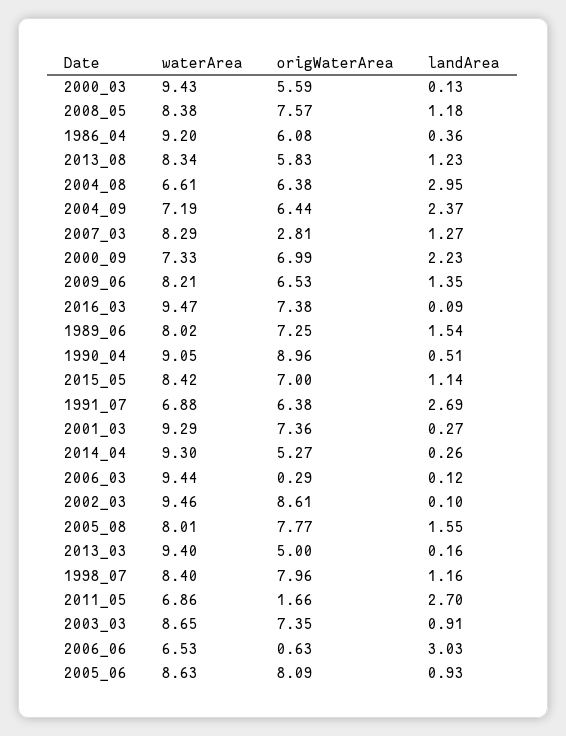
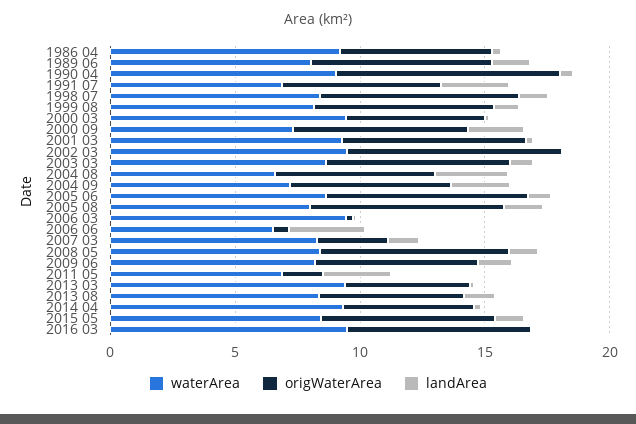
  {
    "waterArea": {
      "2000_03": 9.43,
      "2008_05": 8.38,
      "1986_04": 9.2,
      "2013_08": 8.34,
      "2004_08": 6.61,
      "2004_09": 7.19,
      "2007_03": 8.29,
      "2000_09": 7.33,
      "2009_06": 8.21,
      "2016_03": 9.47,
      "1989_06": 8.02,
      "1990_04": 9.05,
      "2015_05": 8.42,
      "1991_07": 6.88,
      "2001_03": 9.29,
      "2014_04": 9.3,
      "2006_03": 9.44,
      "2002_03": 9.46,
      "2005_08": 8.01,
      "2013_03": 9.4,
      "1998_07": 8.4,
      "2011_05": 6.86,
      "2003_03": 8.65,
      "2006_06": 6.53,
-     "2005_06": 8.63
+     "2005_06": 8.63,
+     "1999 08": 8
    },
    "origWaterArea": {
      "2000_03": 5.59,
      "2008_05": 7.57,
      "1986_04": 6.08,
      "2013_08": 5.83,
      "2004_08": 6.38,
      "2004_09": 6.44,
      "2007_03": 2.81,
      "2000_09": 6.99,
      "2009_06": 6.53,
      "2016_03": 7.38,
      "1989_06": 7.25,
      "1990_04": 8.96,
      "2015_05": 7,
      "1991_07": 6.38,
      "2001_03": 7.36,
      "2014_04": 5.27,
      "2006_03": 0.29,
      "2002_03": 8.61,
      "2005_08": 7.77,
      "2013_03": 5,
      "1998_07": 7.96,
      "2011_05": 1.66,
      "2003_03": 7.35,
      "2006_06": 0.63,
-     "2005_06": 8.09
+     "2005_06": 8.09,
+     "1999 08": 7
    },
    "landArea": {
      "2000_03": 0.13,
      "2008_05": 1.18,
      "1986_04": 0.36,
      "2013_08": 1.23,
      "2004_08": 2.95,
      "2004_09": 2.37,
      "2007_03": 1.27,
      "2000_09": 2.23,
      "2009_06": 1.35,
      "2016_03": 0.09,
      "1989_06": 1.54,
      "1990_04": 0.51,
      "2015_05": 1.14,
      "1991_07": 2.69,
      "2001_03": 0.27,
      "2014_04": 0.26,
      "2006_03": 0.12,
      "2002_03": 0.1,
      "2005_08": 1.55,
      "2013_03": 0.16,
      "1998_07": 1.16,
      "2011_05": 2.7,
      "2003_03": 0.91,
      "2006_06": 3.03,
-     "2005_06": 0.93
+     "2005_06": 0.93,
+     "1999 08": 1
    }
  }

